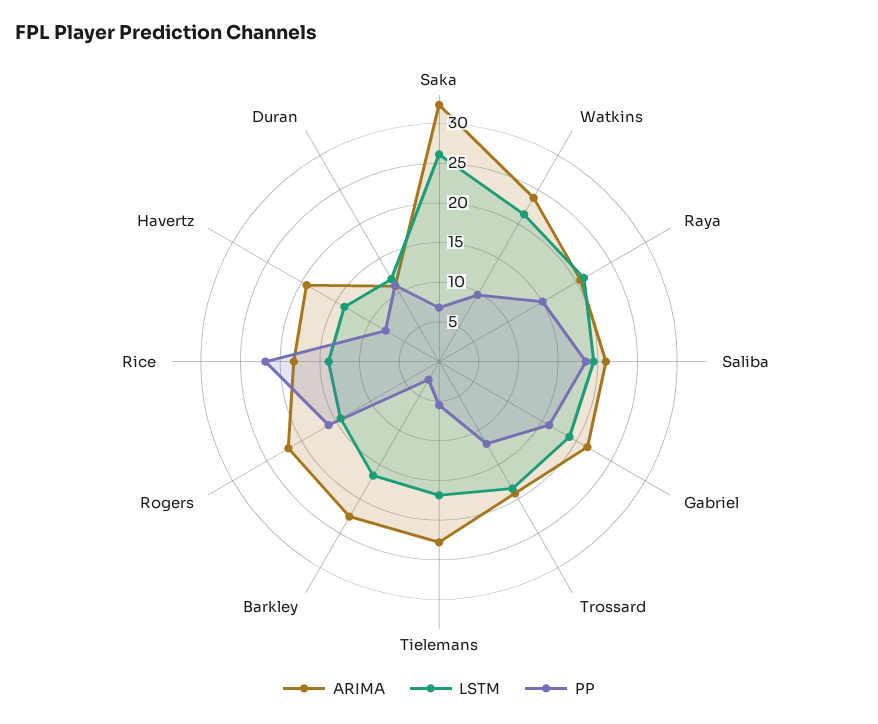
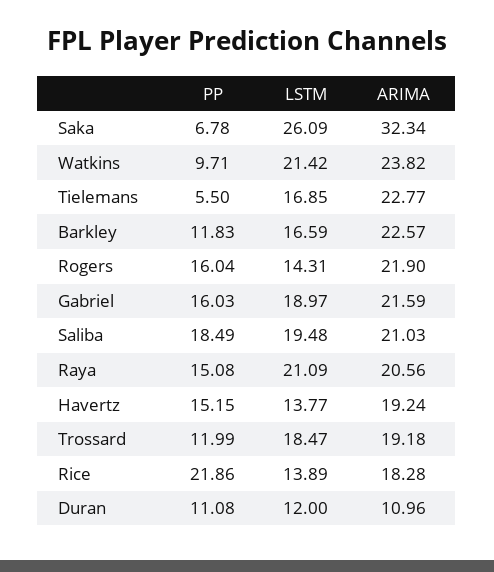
  {
    "ARIMA": {
      "Saka": 32.34,
      "Watkins": 23.82,
      "Raya": 20.56,
      "Saliba": 21.03,
      "Gabriel": 21.59,
      "Trossard": 19.18,
      "Tielemans": 22.77,
      "Barkley": 22.57,
      "Rogers": 21.9,
      "Rice": 18.28,
      "Havertz": 19.24,
      "Duran": 10.96
    },
    "LSTM": {
      "Saka": 26.09,
      "Watkins": 21.42,
      "Raya": 21.09,
      "Saliba": 19.48,
      "Gabriel": 18.97,
      "Trossard": 18.47,
      "Tielemans": 16.85,
      "Barkley": 16.59,
      "Rogers": 14.31,
      "Rice": 13.89,
      "Havertz": 13.77,
      "Duran": 12
    },
    "PP": {
      "Saka": 6.78,
      "Watkins": 9.71,
      "Raya": 15.08,
      "Saliba": 18.49,
      "Gabriel": 16.03,
      "Trossard": 11.99,
      "Tielemans": 5.5,
-     "Barkley": 2.5,
+     "Barkley": 11.83,
      "Rogers": 16.04,
      "Rice": 21.86,
-     "Havertz": 7.5,
+     "Havertz": 15.15,
      "Duran": 11.08
    }
  }

